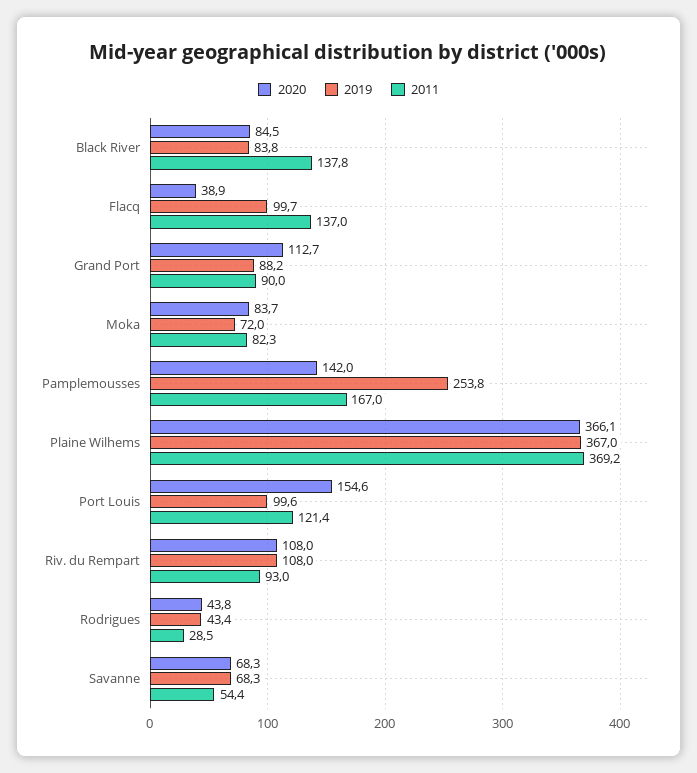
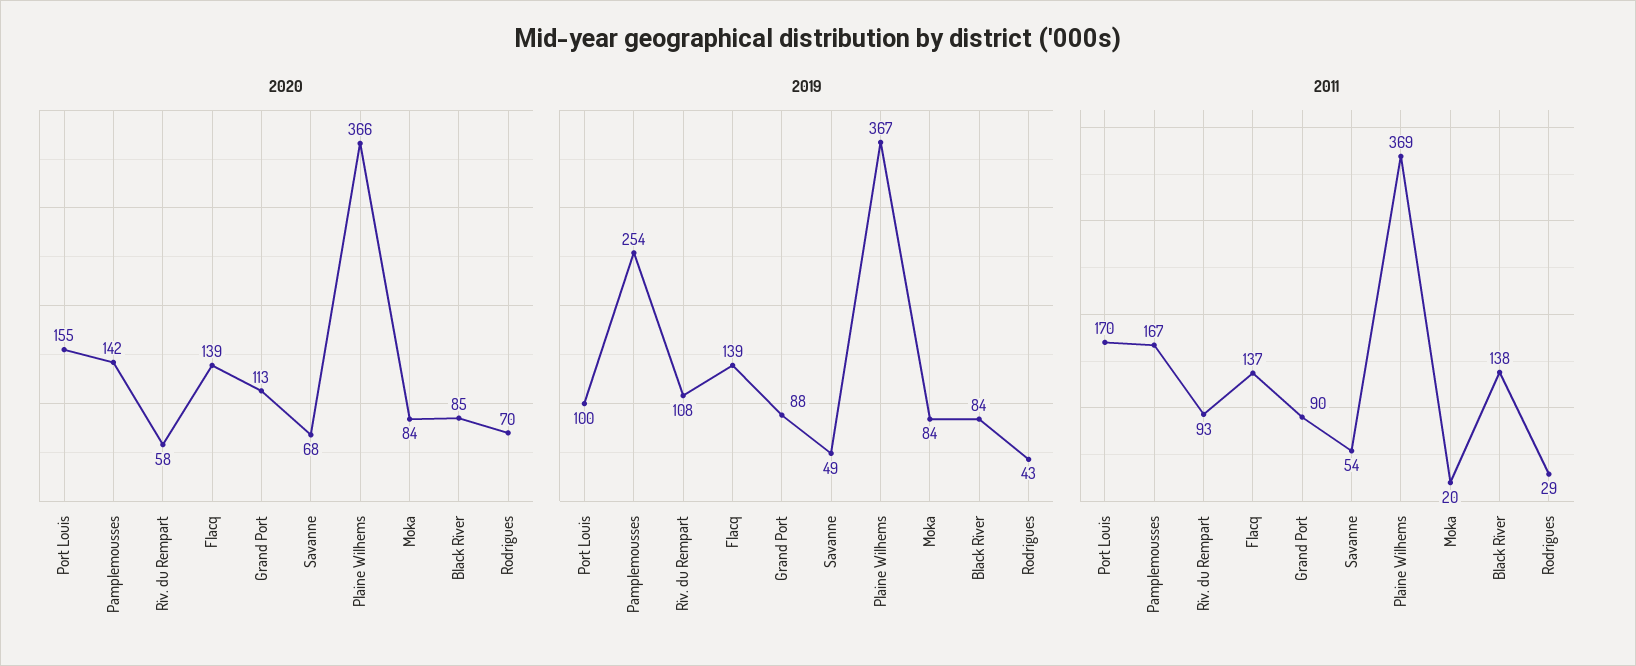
  {
    "2020": {
      "Black River": 84.5,
-     "Flacq": 38.9,
+     "Flacq": 139,
      "Grand Port": 112.7,
      "Moka": 83.7,
      "Pamplemousses": 142,
      "Plaine Wilhems": 366.1,
      "Port Louis": 154.6,
-     "Riv. du Rempart": 108,
+     "Riv. du Rempart": 58,
-     "Rodrigues": 43.8,
+     "Rodrigues": 70,
      "Savanne": 68.3
    },
    "2019": {
      "Black River": 83.8,
-     "Flacq": 99.7,
+     "Flacq": 139,
      "Grand Port": 88.2,
-     "Moka": 72,
+     "Moka": 84,
      "Pamplemousses": 253.8,
      "Plaine Wilhems": 367,
      "Port Louis": 99.6,
      "Riv. du Rempart": 108,
      "Rodrigues": 43.4,
-     "Savanne": 68.3
+     "Savanne": 49
    },
    "2011": {
      "Black River": 137.8,
      "Flacq": 137,
      "Grand Port": 90,
-     "Moka": 82.3,
+     "Moka": 20,
      "Pamplemousses": 167,
      "Plaine Wilhems": 369.2,
-     "Port Louis": 121.4,
+     "Port Louis": 170,
      "Riv. du Rempart": 93,
      "Rodrigues": 28.5,
      "Savanne": 54.4
    }
  }

